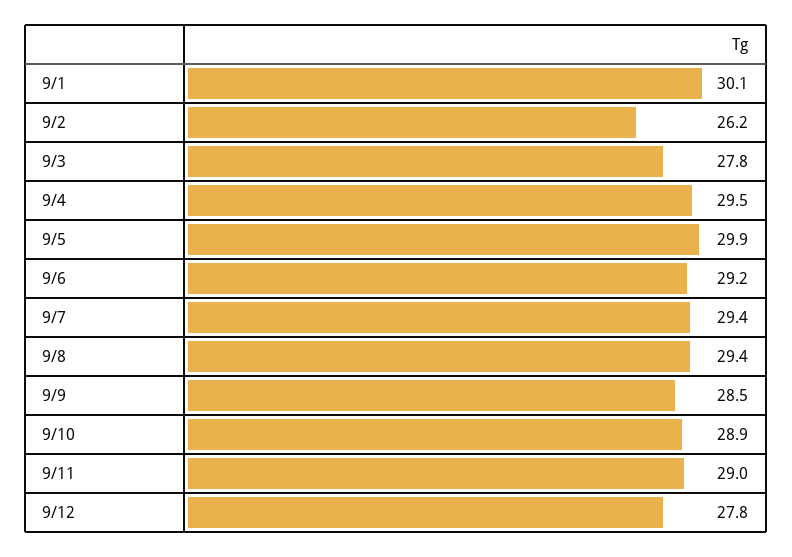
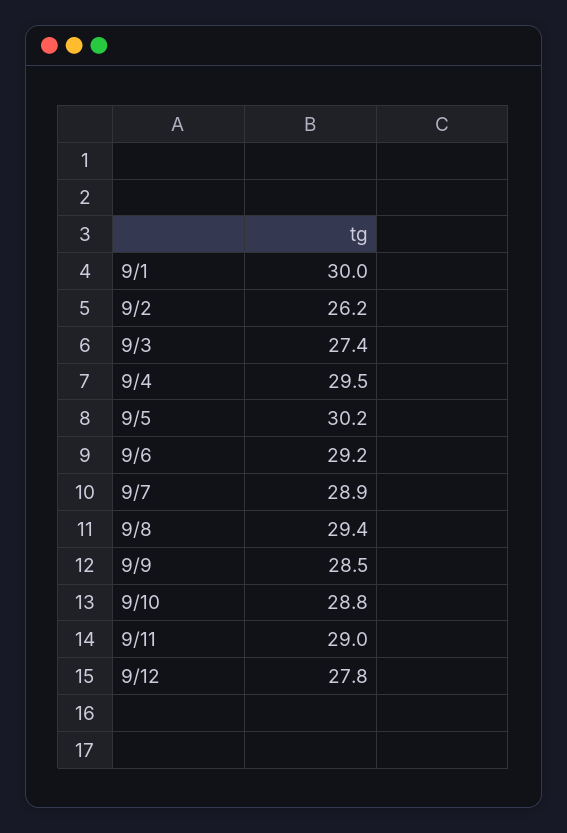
  {
-   "9/1": 30.1,
+   "9/1": 30,
    "9/2": 26.2,
-   "9/3": 27.8,
+   "9/3": 27.4,
    "9/4": 29.5,
-   "9/5": 29.9,
+   "9/5": 30.2,
    "9/6": 29.2,
-   "9/7": 29.4,
+   "9/7": 28.9,
    "9/8": 29.4,
    "9/9": 28.5,
-   "9/10": 28.9,
+   "9/10": 28.8,
    "9/11": 29,
    "9/12": 27.8
  }

